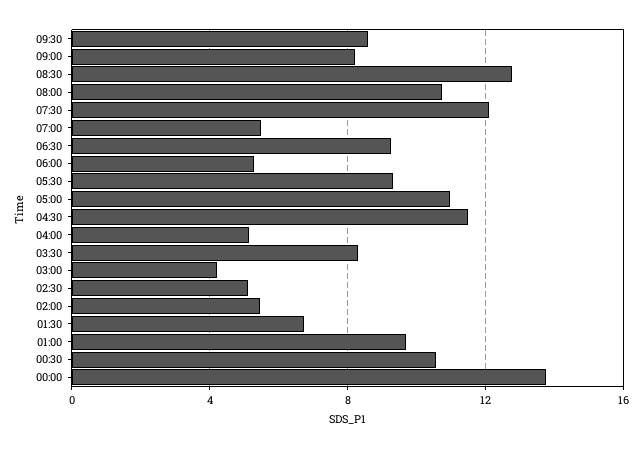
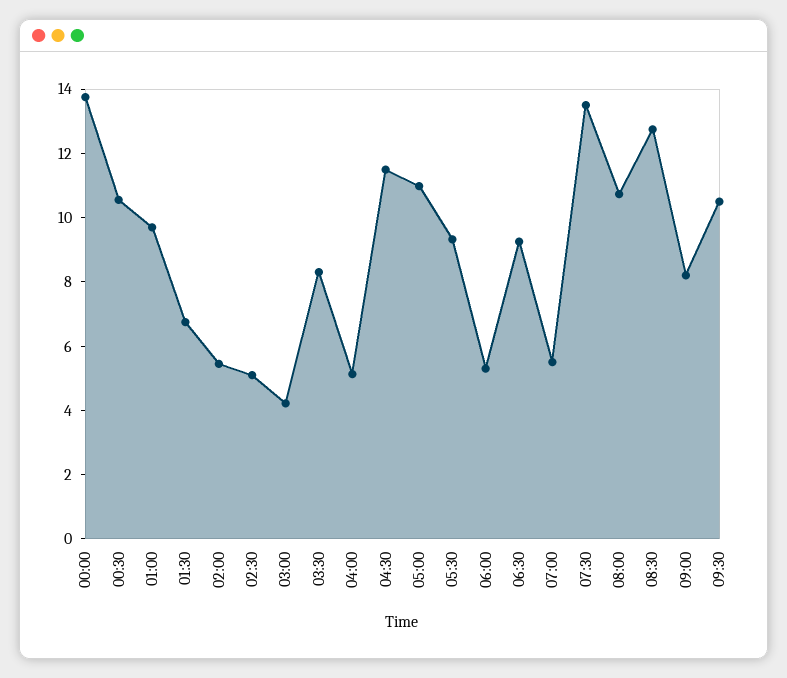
  {
-   "09:30": 8.5,
+   "09:30": 10.5,
    "09:00": 8,
    "08:30": 13,
    "08:00": 10.5,
-   "07:30": 12,
+   "07:30": 13.5,
    "07:00": 5.5,
    "06:30": 9.5,
    "06:00": 5.5,
    "05:30": 9.5,
    "05:00": 11,
    "04:30": 11.5,
    "04:00": 5,
    "03:30": 8.5,
    "03:00": 4,
    "02:30": 5,
    "02:00": 5.5,
    "01:30": 7,
    "01:00": 9.5,
    "00:30": 10.5,
    "00:00": 14
  }

